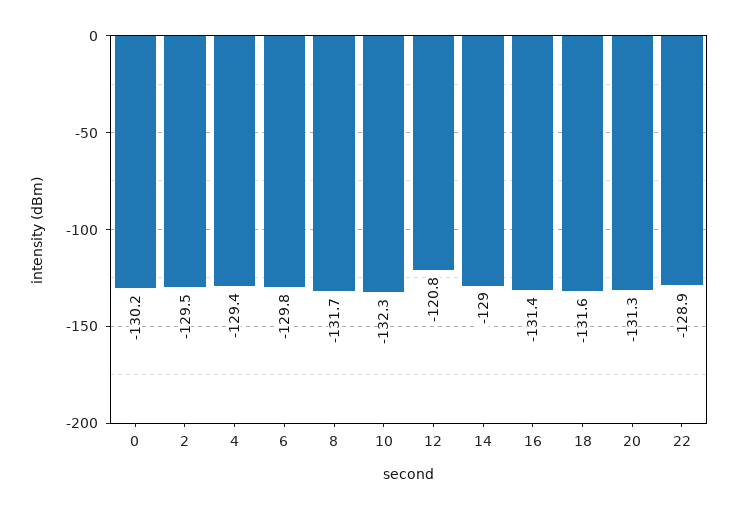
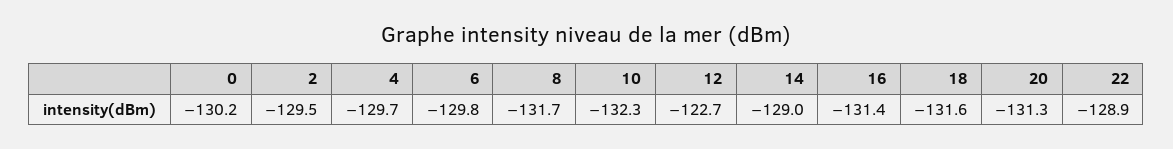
  {
    "0": -130.2,
    "2": -129.5,
-   "4": -129.4,
+   "4": -129.7,
    "6": -129.8,
    "8": -131.7,
    "10": -132.3,
-   "12": -120.8,
+   "12": -122.7,
    "14": -129,
    "16": -131.4,
    "18": -131.6,
    "20": -131.3,
    "22": -128.9
  }

